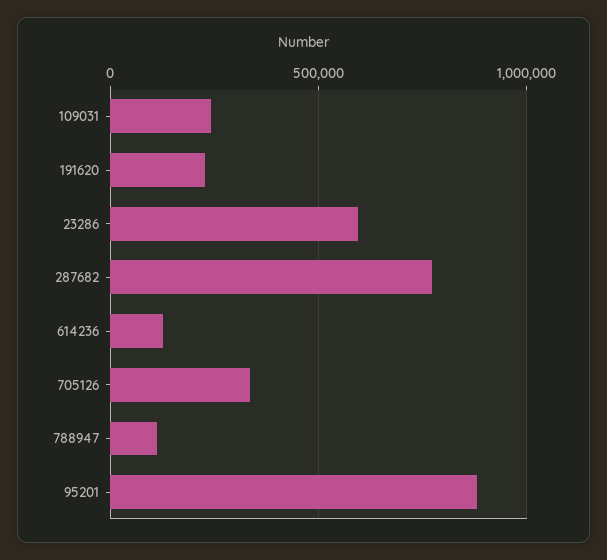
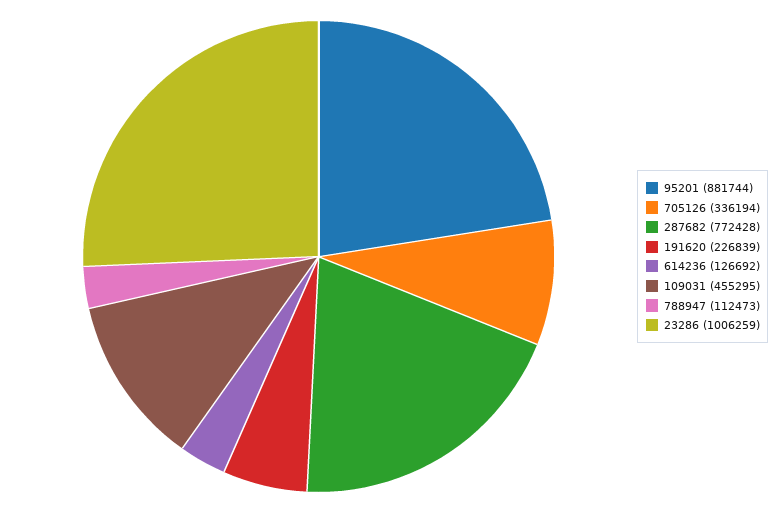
  {
-   "109031": 250000,
+   "109031": 455295,
    "191620": 226839,
-   "23286": 600000,
+   "23286": 1006259,
    "287682": 772428,
    "614236": 126692,
    "705126": 336194,
    "788947": 112473,
    "95201": 881744
  }

